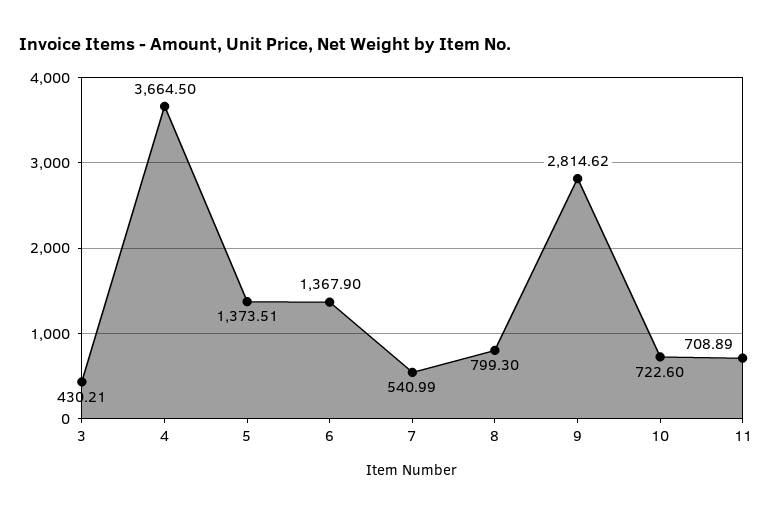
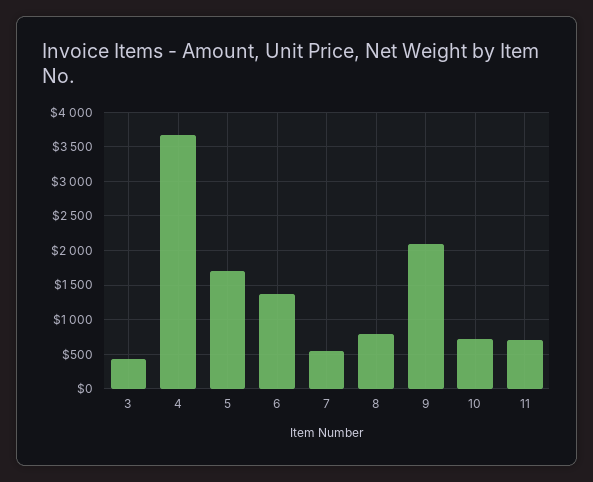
  {
    "3": 430.21,
    "4": 3664.5,
-   "5": 1373.51,
+   "5": 1700,
    "6": 1367.9,
    "7": 540.99,
    "8": 799.3,
-   "9": 2814.62,
+   "9": 2100,
    "10": 722.6,
    "11": 708.89
  }

